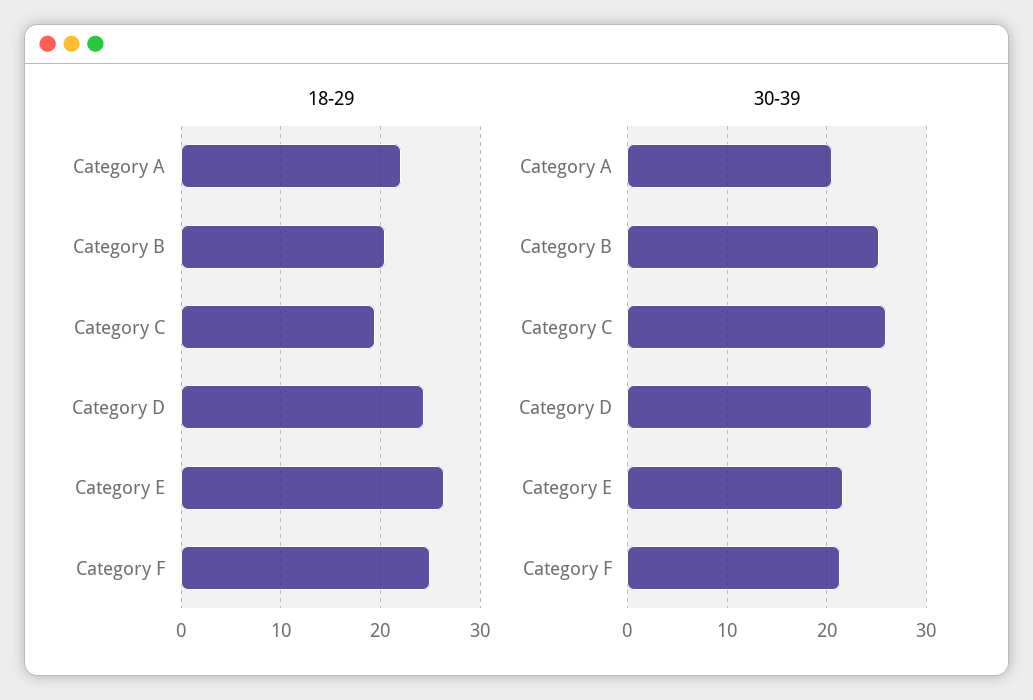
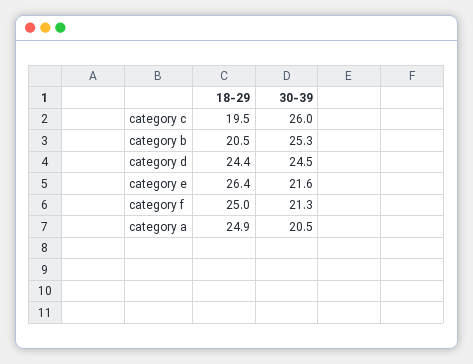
  {
    "18-29": {
-     "Category A": 22,
+     "Category A": 24.9,
      "Category B": 20.5,
      "Category C": 19.5,
      "Category D": 24.4,
      "Category E": 26.4,
      "Category F": 25
    },
    "30-39": {
      "Category A": 20.5,
      "Category B": 25.3,
      "Category C": 26,
      "Category D": 24.5,
      "Category E": 21.6,
      "Category F": 21.3
    }
  }

